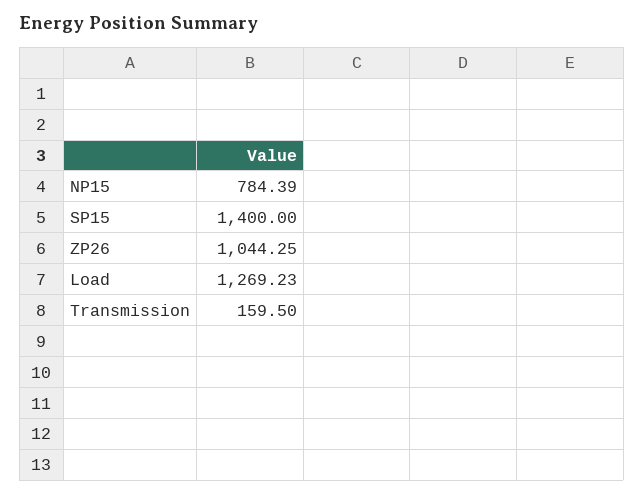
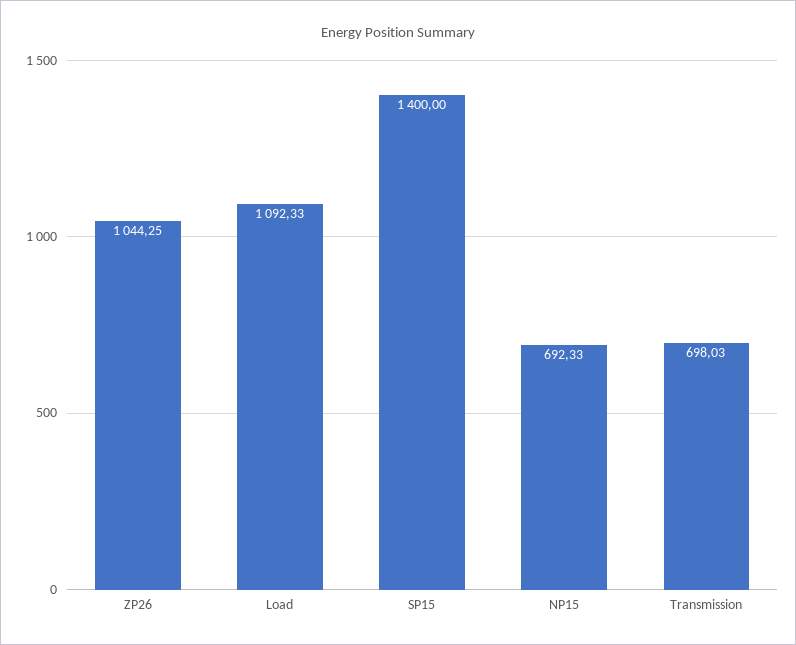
  {
-   "NP15": 784.39,
+   "NP15": 692.33,
    "SP15": 1400,
    "ZP26": 1044.25,
-   "Load": 1269.23,
+   "Load": 1092.33,
-   "Transmission": 159.5
+   "Transmission": 698.03
  }

